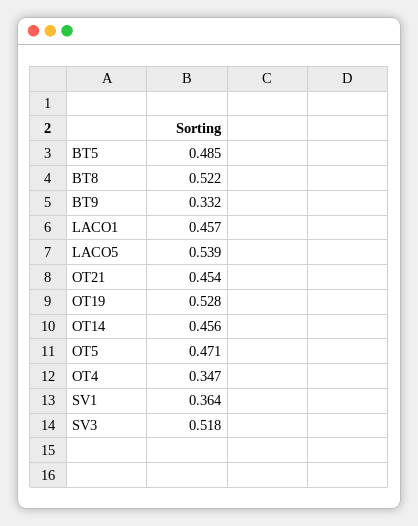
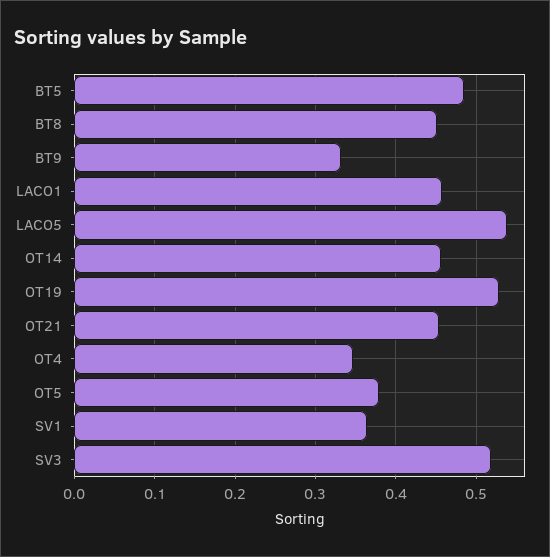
  {
    "BT5": 0.485,
-   "BT8": 0.522,
+   "BT8": 0.45,
    "BT9": 0.332,
    "LACO1": 0.457,
    "LACO5": 0.539,
    "OT21": 0.454,
    "OT19": 0.528,
    "OT14": 0.456,
-   "OT5": 0.471,
+   "OT5": 0.38,
    "OT4": 0.347,
    "SV1": 0.364,
    "SV3": 0.518
  }

